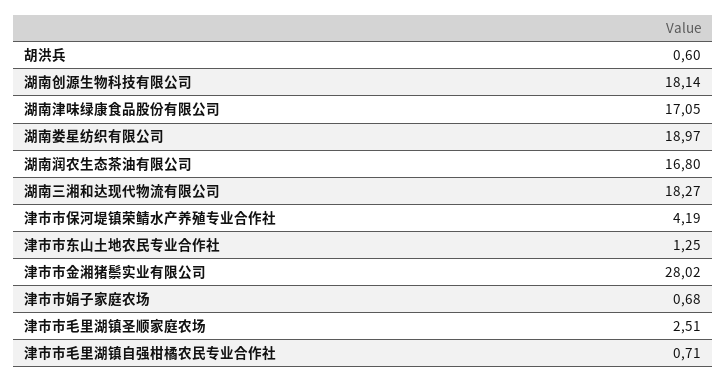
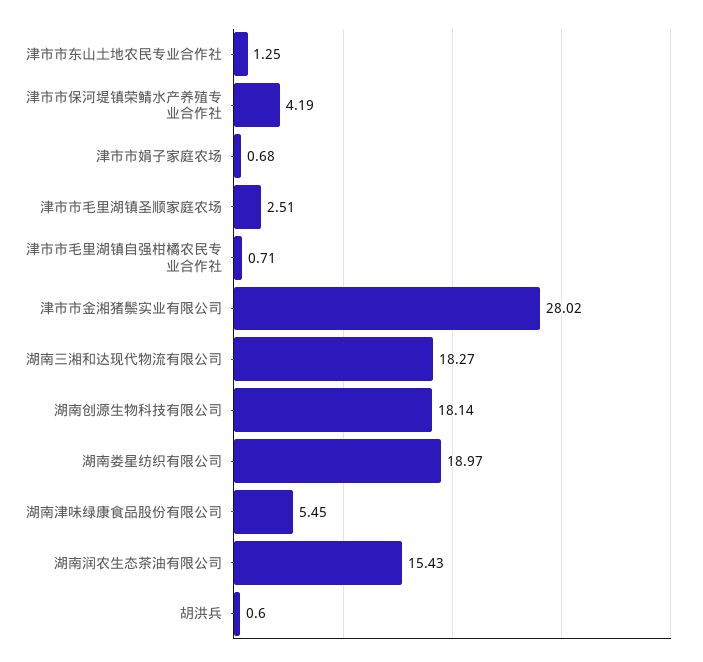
  {
    "胡洪兵": 0.6,
    "湖南创源生物科技有限公司": 18.14,
-   "湖南津味绿康食品股份有限公司": 17.05,
+   "湖南津味绿康食品股份有限公司": 5.45,
    "湖南娄星纺织有限公司": 18.97,
-   "湖南润农生态茶油有限公司": 16.8,
+   "湖南润农生态茶油有限公司": 15.43,
    "湖南三湘和达现代物流有限公司": 18.27,
    "津市市保河堤镇荣鲭水产养殖专业合作社": 4.19,
    "津市市东山土地农民专业合作社": 1.25,
    "津市市金湘猪鬃实业有限公司": 28.02,
    "津市市娟子家庭农场": 0.68,
    "津市市毛里湖镇圣顺家庭农场": 2.51,
    "津市市毛里湖镇自强柑橘农民专业合作社": 0.71
  }

